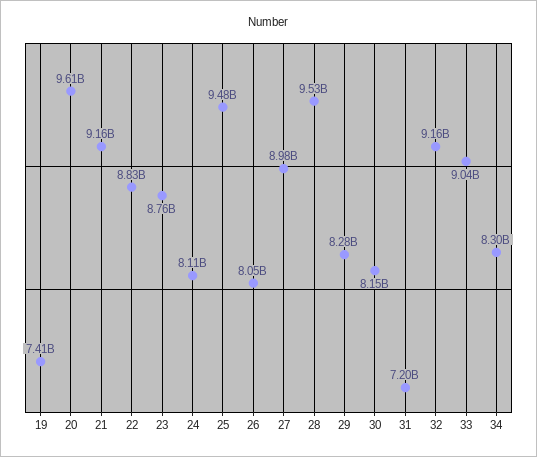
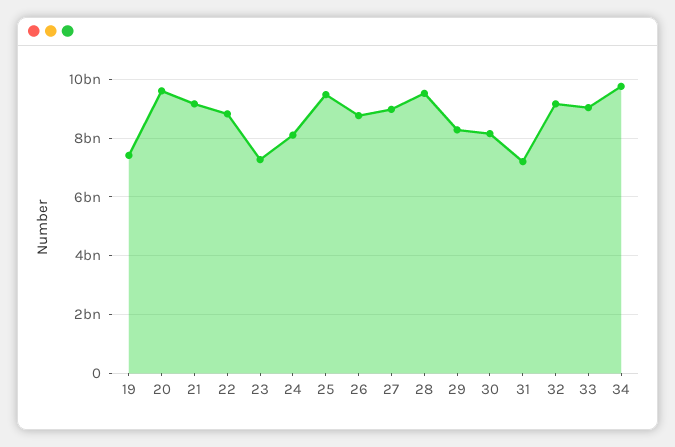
  {
    "19": 7410000000,
    "20": 9610000000,
    "21": 9160000000,
    "22": 8830000000,
-   "23": 8760000000,
+   "23": 7250000000,
    "24": 8110000000,
    "25": 9480000000,
-   "26": 8050000000,
+   "26": 8750000000,
    "27": 8980000000,
    "28": 9530000000,
    "29": 8280000000,
    "30": 8150000000,
    "31": 7200000000,
    "32": 9160000000,
    "33": 9040000000,
-   "34": 8300000000
+   "34": 9750000000
  }

